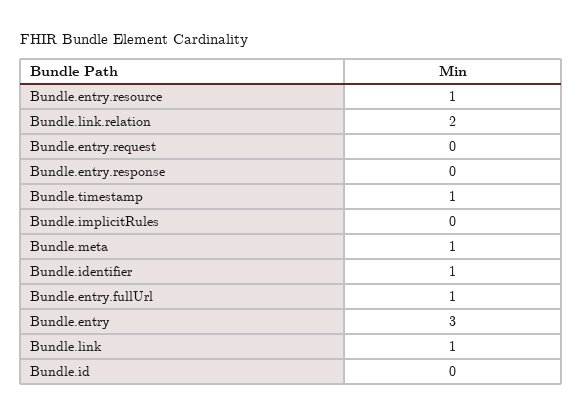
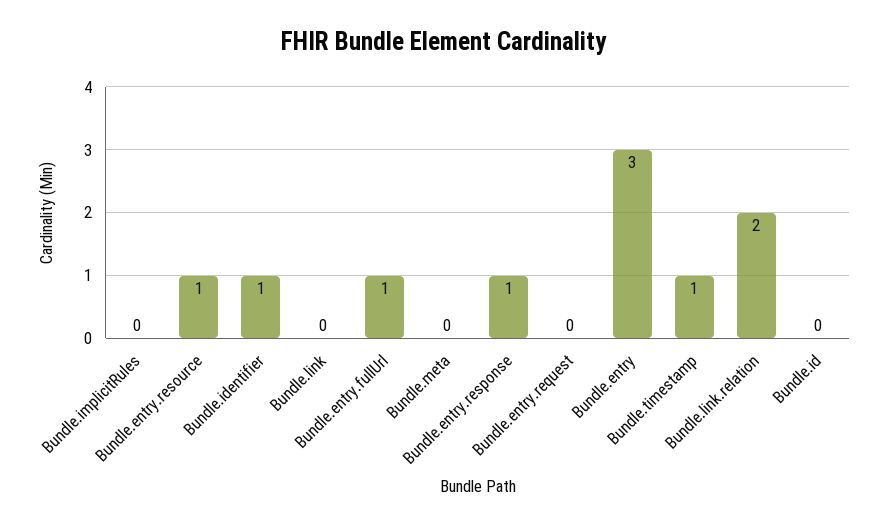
  {
    "Bundle.entry.resource": 1,
    "Bundle.link.relation": 2,
    "Bundle.entry.request": 0,
-   "Bundle.entry.response": 0,
+   "Bundle.entry.response": 1,
    "Bundle.timestamp": 1,
    "Bundle.implicitRules": 0,
-   "Bundle.meta": 1,
+   "Bundle.meta": 0,
    "Bundle.identifier": 1,
    "Bundle.entry.fullUrl": 1,
    "Bundle.entry": 3,
-   "Bundle.link": 1,
+   "Bundle.link": 0,
    "Bundle.id": 0
  }

